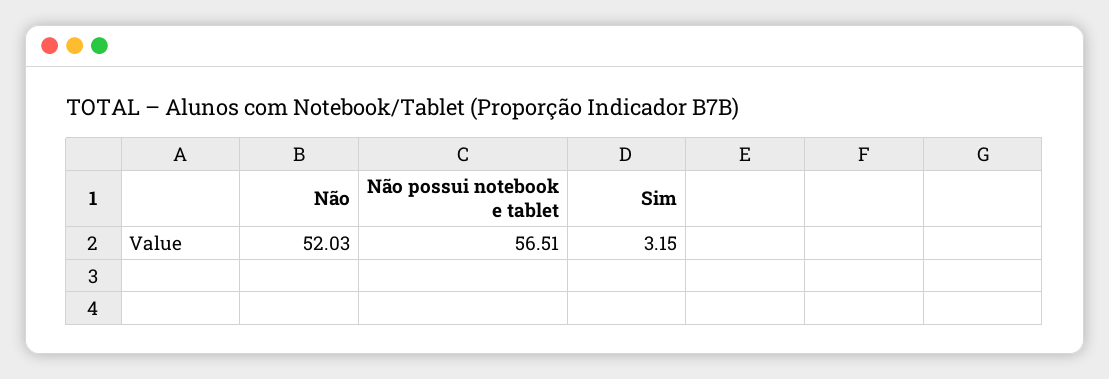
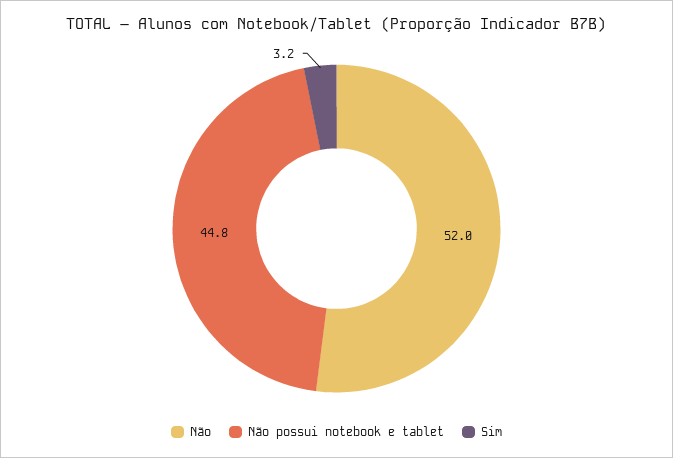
  {
    "Não": 52.03,
-   "Não possui notebook e tablet": 56.51,
+   "Não possui notebook e tablet": 44.8,
    "Sim": 3.15
  }

